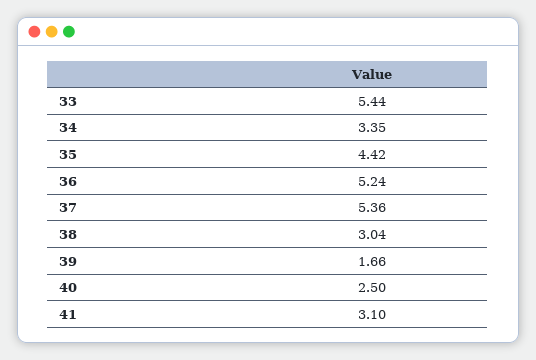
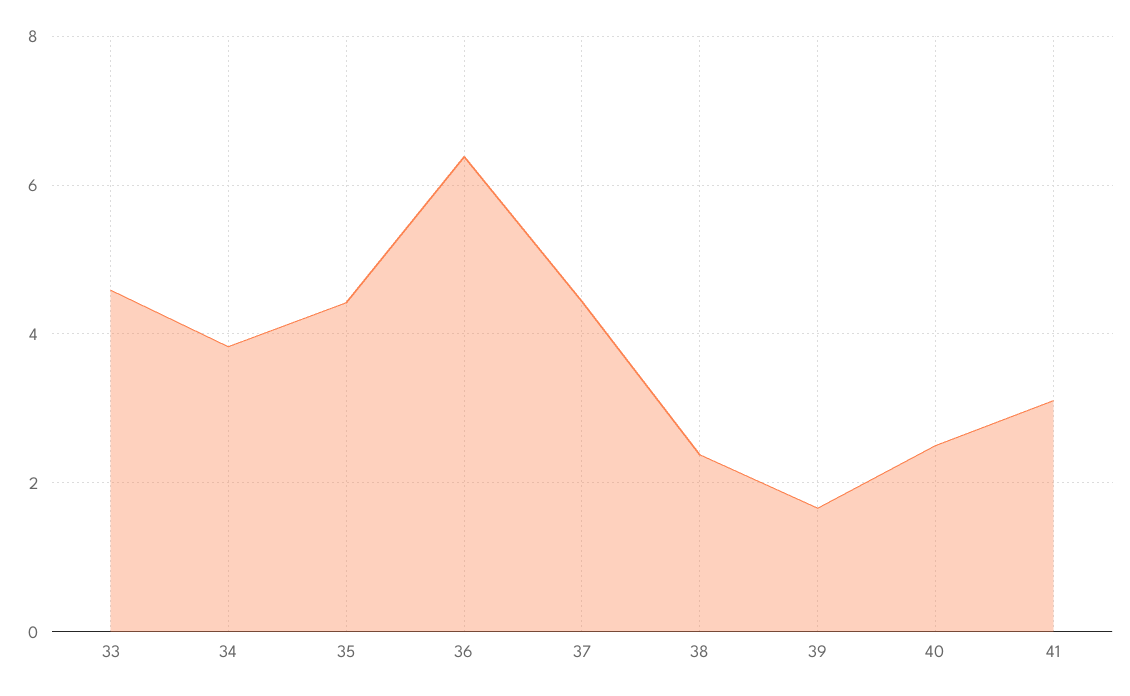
  {
-   "33": 5.44,
+   "33": 4.6,
-   "34": 3.35,
+   "34": 3.8,
    "35": 4.42,
-   "36": 5.24,
+   "36": 6.4,
-   "37": 5.36,
+   "37": 4.4,
-   "38": 3.04,
+   "38": 2.4,
    "39": 1.66,
    "40": 2.5,
    "41": 3.1
  }

